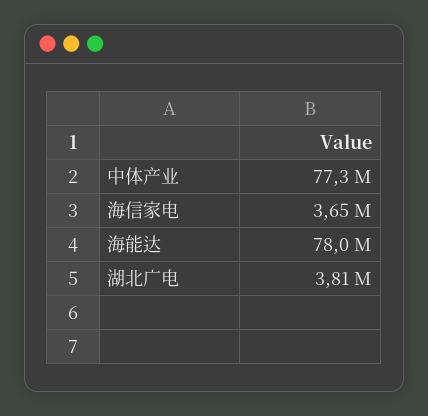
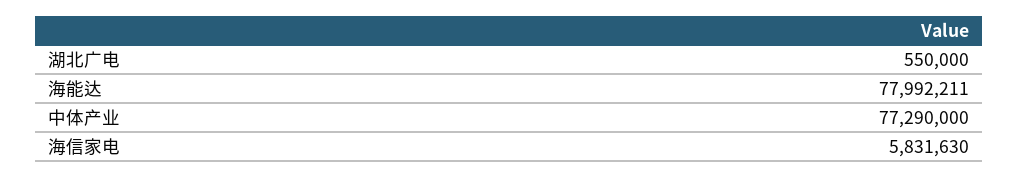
  {
    "中体产业": 77290000,
-   "海信家电": 3650000,
+   "海信家电": 5831630,
    "海能达": 77992211,
-   "湖北广电": 3810000
+   "湖北广电": 550000
  }

